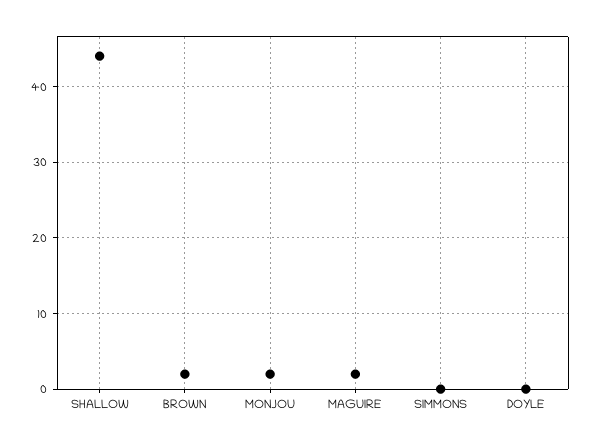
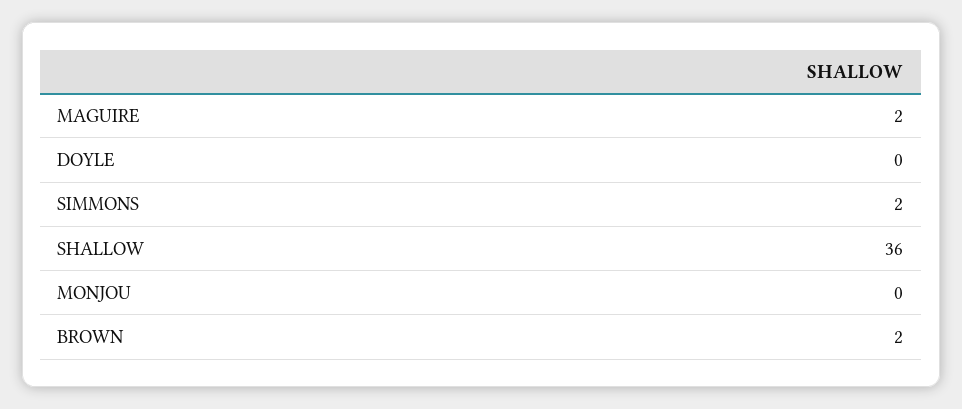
  {
-   "SHALLOW": 44,
+   "SHALLOW": 36,
    "BROWN": 2,
-   "MONJOU": 2,
+   "MONJOU": 0,
    "MAGUIRE": 2,
-   "SIMMONS": 0,
+   "SIMMONS": 2,
    "DOYLE": 0
  }

